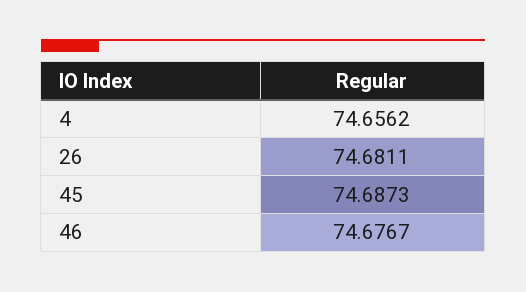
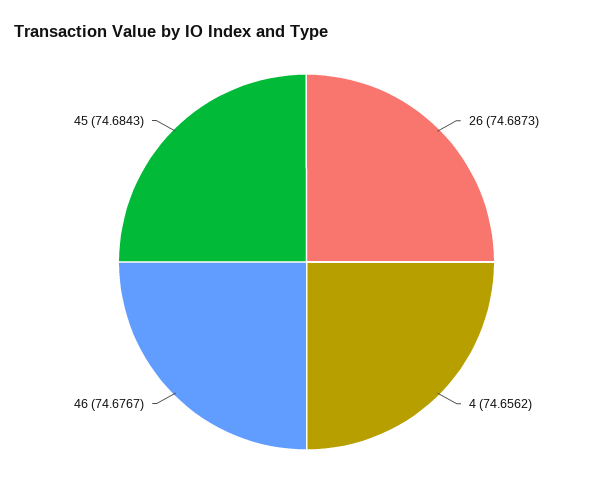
  {
    "4": 74.6562,
-   "26": 74.6811,
+   "26": 74.6873,
-   "45": 74.6873,
+   "45": 74.6843,
    "46": 74.6767
  }

